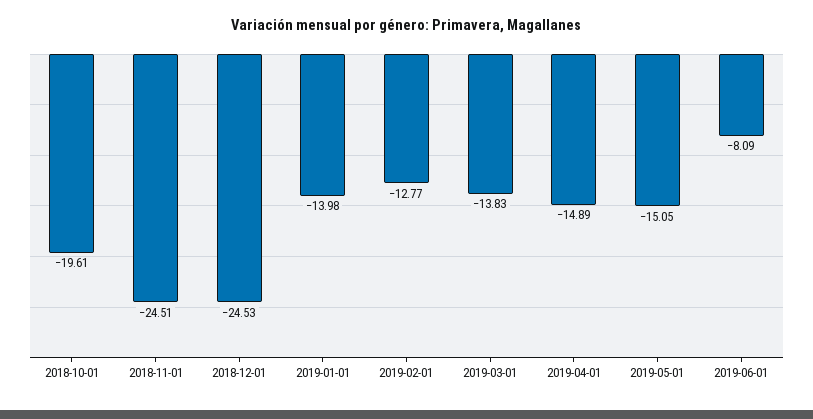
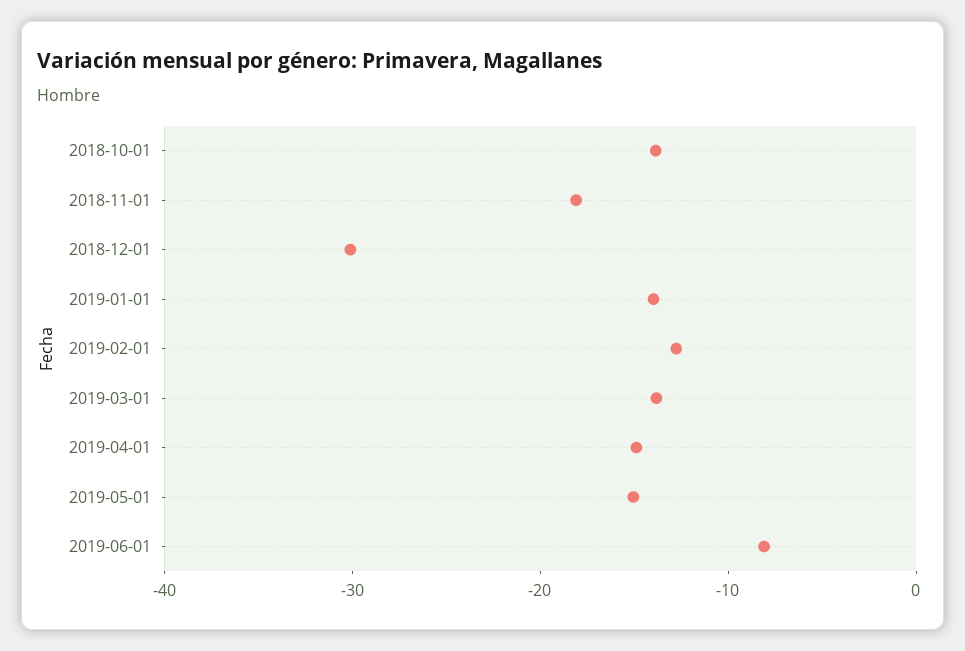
  {
-   "2018-10-01": -19.61,
+   "2018-10-01": -14,
-   "2018-11-01": -24.51,
+   "2018-11-01": -18,
-   "2018-12-01": -24.53,
+   "2018-12-01": -30,
    "2019-01-01": -13.98,
    "2019-02-01": -12.77,
    "2019-03-01": -13.83,
    "2019-04-01": -14.89,
    "2019-05-01": -15.05,
    "2019-06-01": -8.09
  }

